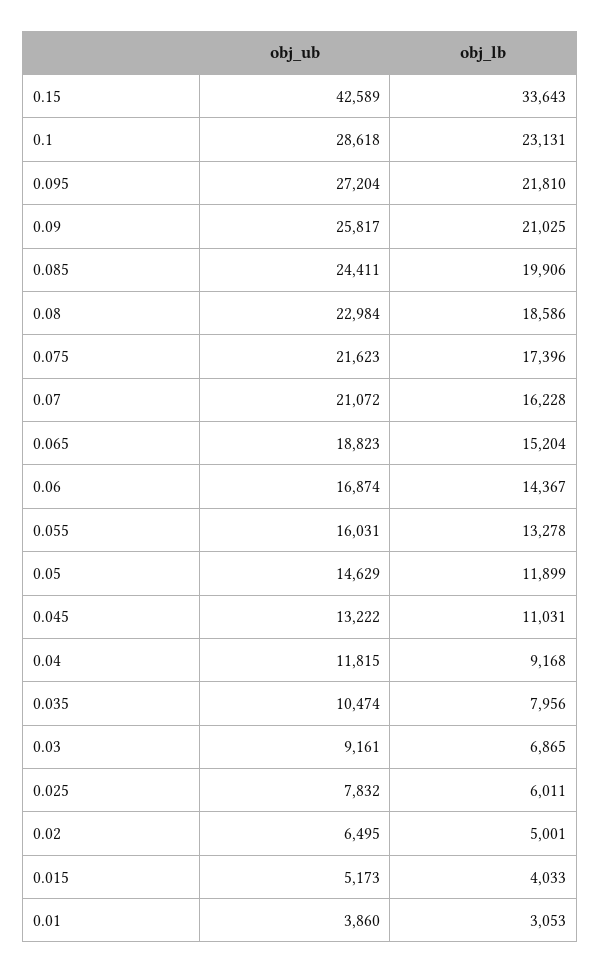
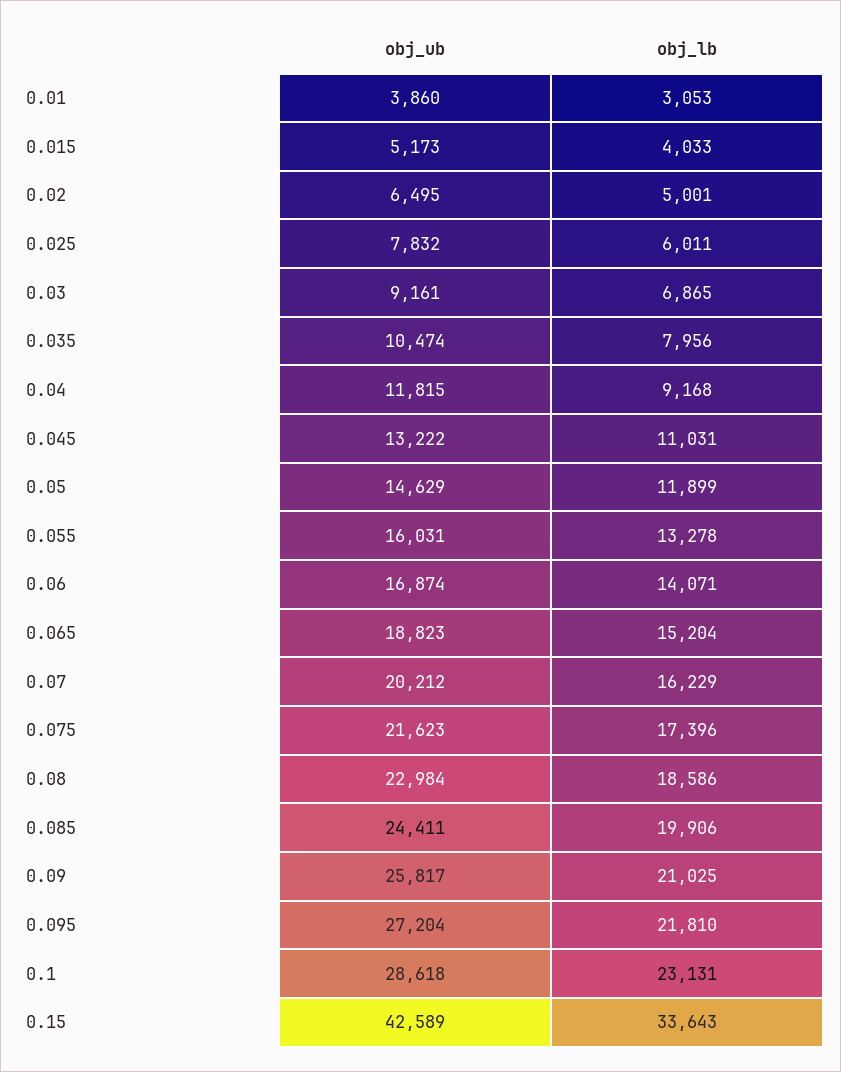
  {
    "obj_ub": {
      "0.15": 42589,
      "0.1": 28618,
      "0.095": 27204,
      "0.09": 25817,
      "0.085": 24411,
      "0.08": 22984,
      "0.075": 21623,
-     "0.07": 21072,
+     "0.07": 20212,
      "0.065": 18823,
      "0.06": 16874,
      "0.055": 16031,
      "0.05": 14629,
      "0.045": 13222,
      "0.04": 11815,
      "0.035": 10474,
      "0.03": 9161,
      "0.025": 7832,
      "0.02": 6495,
      "0.015": 5173,
      "0.01": 3860
    },
    "obj_lb": {
      "0.15": 33643,
      "0.1": 23131,
      "0.095": 21810,
      "0.09": 21025,
      "0.085": 19906,
      "0.08": 18586,
      "0.075": 17396,
-     "0.07": 16228,
+     "0.07": 16229,
      "0.065": 15204,
-     "0.06": 14367,
+     "0.06": 14071,
      "0.055": 13278,
      "0.05": 11899,
      "0.045": 11031,
      "0.04": 9168,
      "0.035": 7956,
      "0.03": 6865,
      "0.025": 6011,
      "0.02": 5001,
      "0.015": 4033,
      "0.01": 3053
    }
  }

